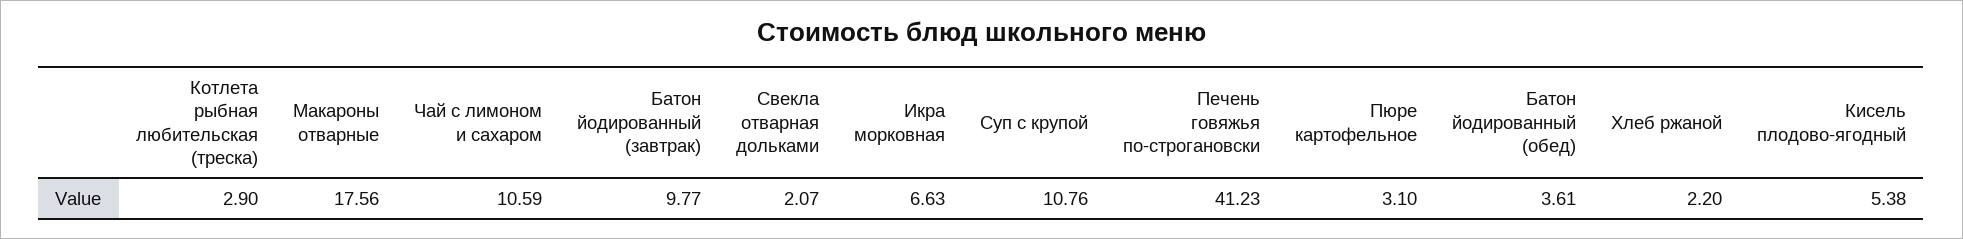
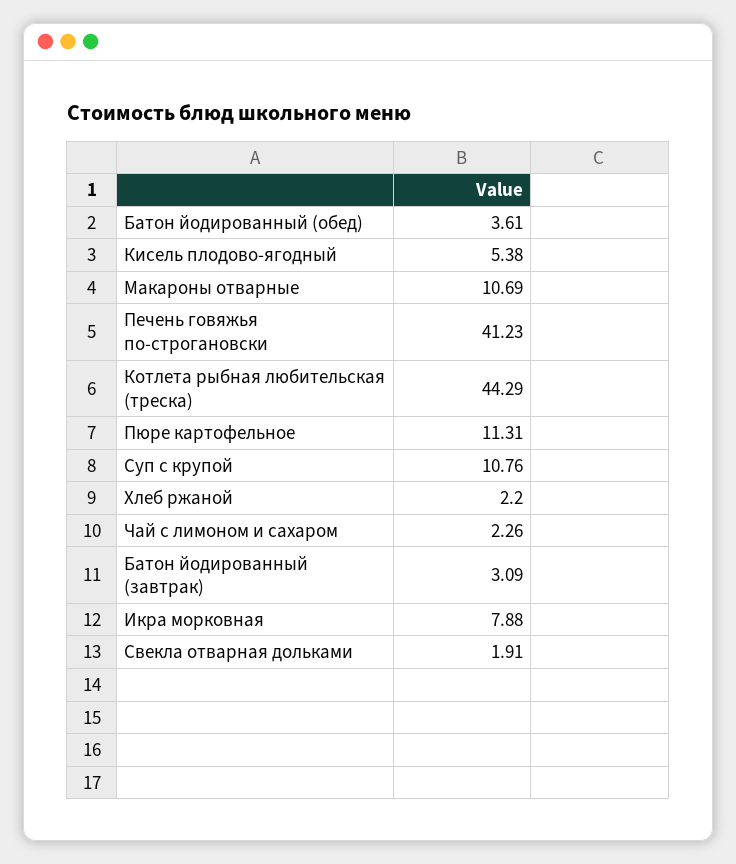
  {
-   "Котлета рыбная любительская (треска)": 2.9,
+   "Котлета рыбная любительская (треска)": 44.29,
-   "Макароны отварные": 17.56,
+   "Макароны отварные": 10.69,
-   "Чай с лимоном и сахаром": 10.59,
+   "Чай с лимоном и сахаром": 2.26,
-   "Батон йодированный (завтрак)": 9.77,
+   "Батон йодированный (завтрак)": 3.09,
-   "Свекла отварная дольками": 2.07,
+   "Свекла отварная дольками": 1.91,
-   "Икра морковная": 6.63,
+   "Икра морковная": 7.88,
    "Суп с крупой": 10.76,
    "Печень говяжья по-строгановски": 41.23,
-   "Пюре картофельное": 3.1,
+   "Пюре картофельное": 11.31,
    "Батон йодированный (обед)": 3.61,
    "Хлеб ржаной": 2.2,
    "Кисель плодово-ягодный": 5.38
  }

